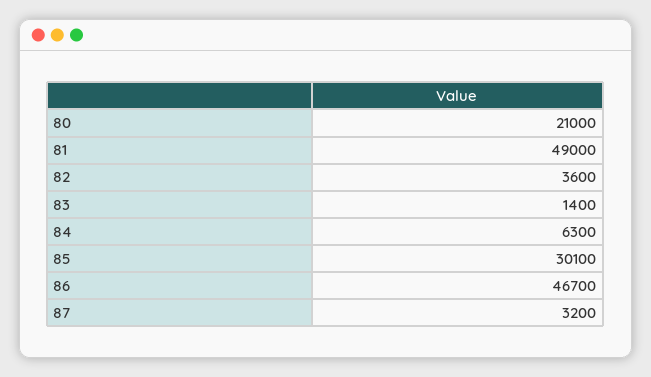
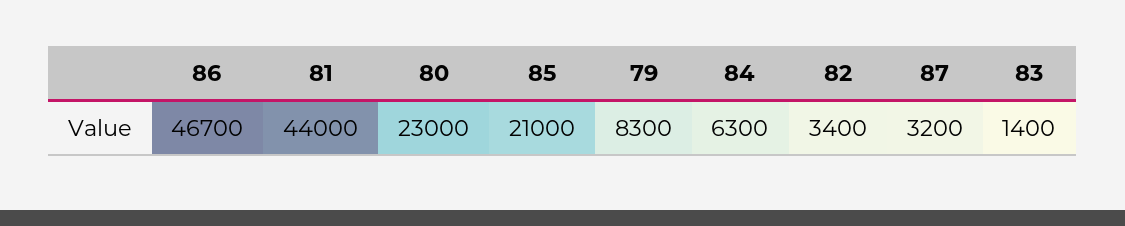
  {
-   "80": 21000,
+   "80": 23000,
-   "81": 49000,
+   "81": 44000,
-   "82": 3600,
+   "82": 3400,
    "83": 1400,
    "84": 6300,
-   "85": 30100,
+   "85": 21000,
    "86": 46700,
-   "87": 3200
+   "87": 3200,
+   "79": 8300
  }

